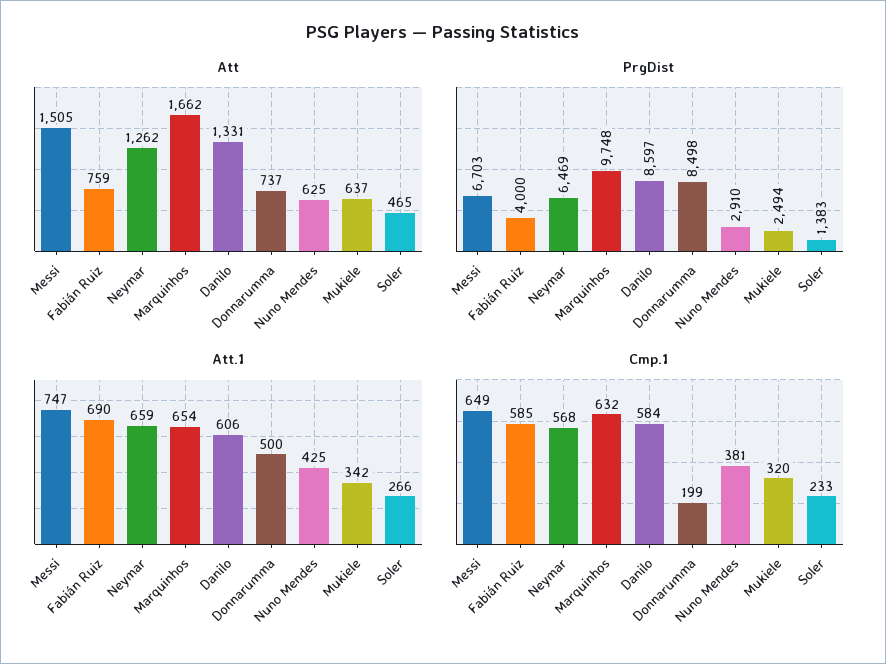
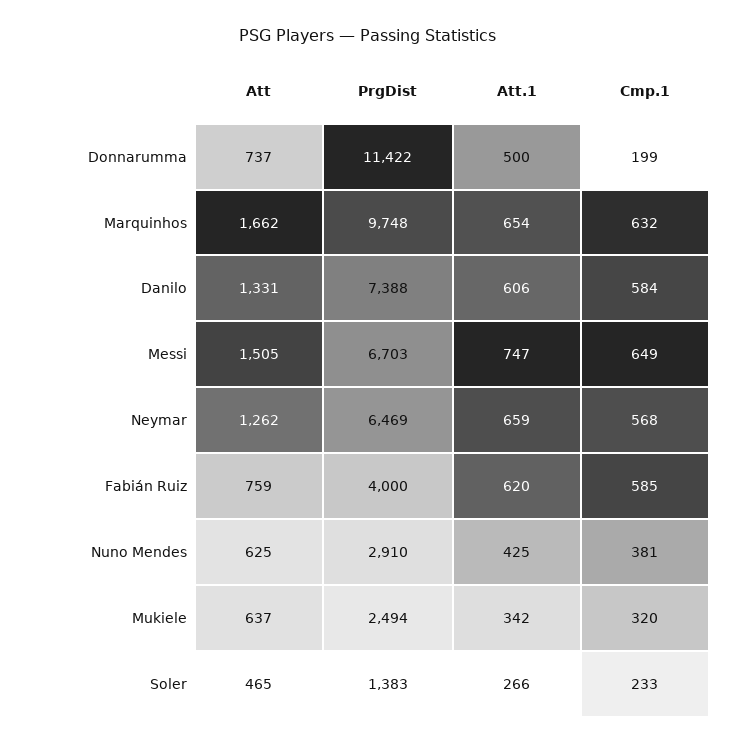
  {
    "Att": {
      "Messi": 1505,
      "Fabián Ruiz": 759,
      "Neymar": 1262,
      "Marquinhos": 1662,
      "Danilo": 1331,
      "Donnarumma": 737,
      "Nuno Mendes": 625,
      "Mukiele": 637,
      "Soler": 465
    },
    "PrgDist": {
      "Messi": 6703,
      "Fabián Ruiz": 4000,
      "Neymar": 6469,
      "Marquinhos": 9748,
-     "Danilo": 8597,
+     "Danilo": 7388,
-     "Donnarumma": 8498,
+     "Donnarumma": 11422,
      "Nuno Mendes": 2910,
      "Mukiele": 2494,
      "Soler": 1383
    },
    "Att.1": {
      "Messi": 747,
-     "Fabián Ruiz": 690,
+     "Fabián Ruiz": 620,
      "Neymar": 659,
      "Marquinhos": 654,
      "Danilo": 606,
      "Donnarumma": 500,
      "Nuno Mendes": 425,
      "Mukiele": 342,
      "Soler": 266
    },
    "Cmp.1": {
      "Messi": 649,
      "Fabián Ruiz": 585,
      "Neymar": 568,
      "Marquinhos": 632,
      "Danilo": 584,
      "Donnarumma": 199,
      "Nuno Mendes": 381,
      "Mukiele": 320,
      "Soler": 233
    }
  }

